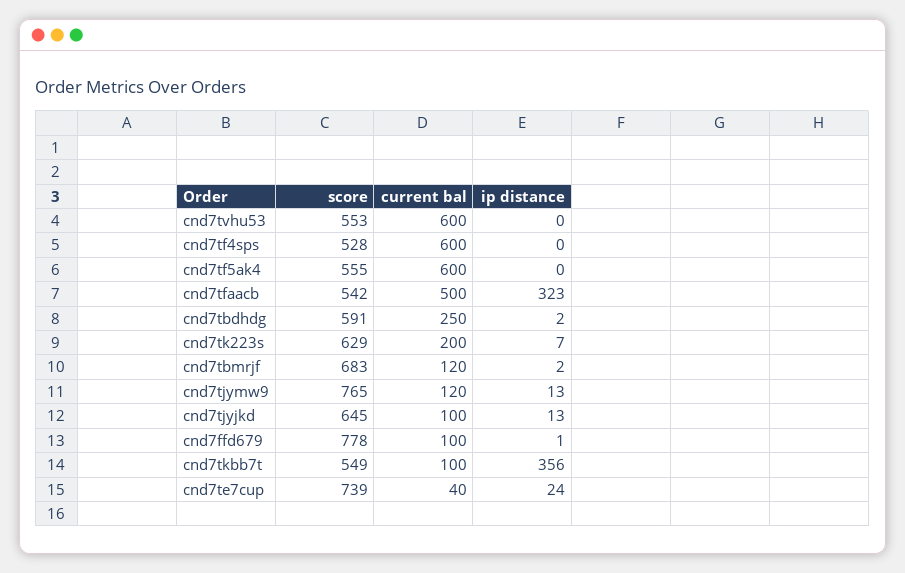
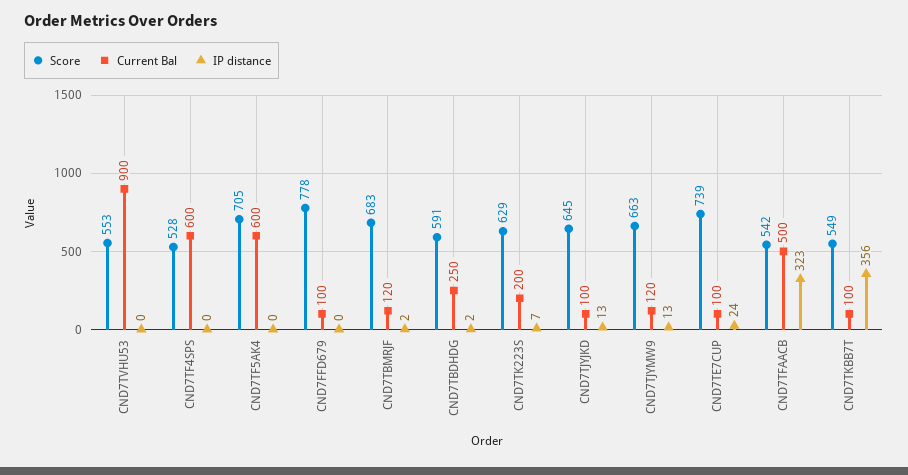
  {
    "score": {
      "cnd7tvhu53": 553,
      "cnd7tf4sps": 528,
-     "cnd7tf5ak4": 555,
+     "cnd7tf5ak4": 705,
      "cnd7tfaacb": 542,
      "cnd7tbdhdg": 591,
      "cnd7tk223s": 629,
      "cnd7tbmrjf": 683,
-     "cnd7tjymw9": 765,
+     "cnd7tjymw9": 663,
      "cnd7tjyjkd": 645,
      "cnd7ffd679": 778,
      "cnd7tkbb7t": 549,
      "cnd7te7cup": 739
    },
    "current bal": {
-     "cnd7tvhu53": 600,
+     "cnd7tvhu53": 900,
      "cnd7tf4sps": 600,
      "cnd7tf5ak4": 600,
      "cnd7tfaacb": 500,
      "cnd7tbdhdg": 250,
      "cnd7tk223s": 200,
      "cnd7tbmrjf": 120,
      "cnd7tjymw9": 120,
      "cnd7tjyjkd": 100,
      "cnd7ffd679": 100,
      "cnd7tkbb7t": 100,
-     "cnd7te7cup": 40
+     "cnd7te7cup": 100
    },
    "ip distance": {
      "cnd7tvhu53": 0,
      "cnd7tf4sps": 0,
      "cnd7tf5ak4": 0,
      "cnd7tfaacb": 323,
      "cnd7tbdhdg": 2,
      "cnd7tk223s": 7,
      "cnd7tbmrjf": 2,
      "cnd7tjymw9": 13,
      "cnd7tjyjkd": 13,
-     "cnd7ffd679": 1,
+     "cnd7ffd679": 0,
      "cnd7tkbb7t": 356,
      "cnd7te7cup": 24
    }
  }

